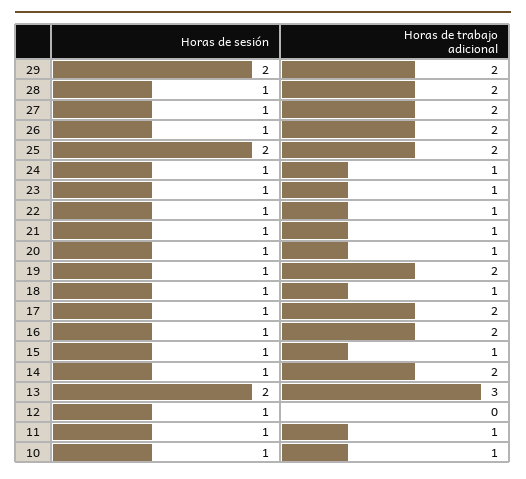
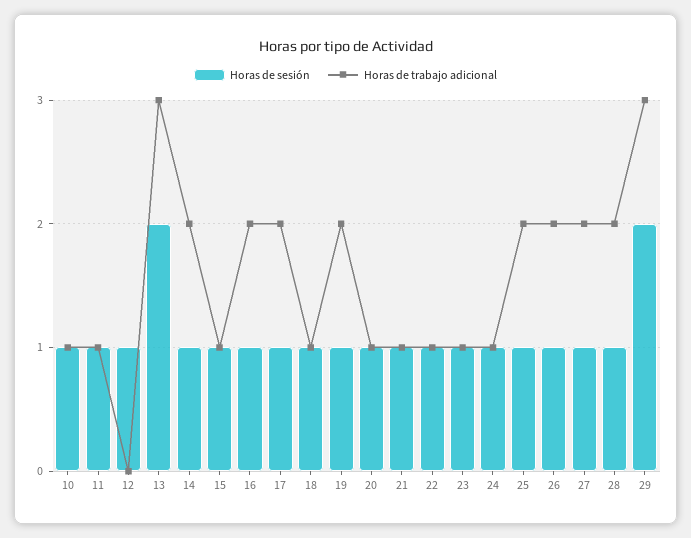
  {
    "Horas de sesión": {
      "29": 2,
      "28": 1,
      "27": 1,
      "26": 1,
-     "25": 2,
+     "25": 1,
      "24": 1,
      "23": 1,
      "22": 1,
      "21": 1,
      "20": 1,
      "19": 1,
      "18": 1,
      "17": 1,
      "16": 1,
      "15": 1,
      "14": 1,
      "13": 2,
      "12": 1,
      "11": 1,
      "10": 1
    },
    "Horas de trabajo adicional": {
-     "29": 2,
+     "29": 3,
      "28": 2,
      "27": 2,
      "26": 2,
      "25": 2,
      "24": 1,
      "23": 1,
      "22": 1,
      "21": 1,
      "20": 1,
      "19": 2,
      "18": 1,
      "17": 2,
      "16": 2,
      "15": 1,
      "14": 2,
      "13": 3,
      "12": 0,
      "11": 1,
      "10": 1
    }
  }

